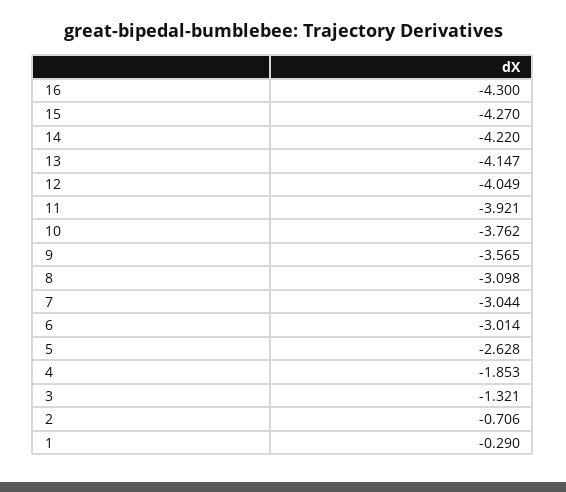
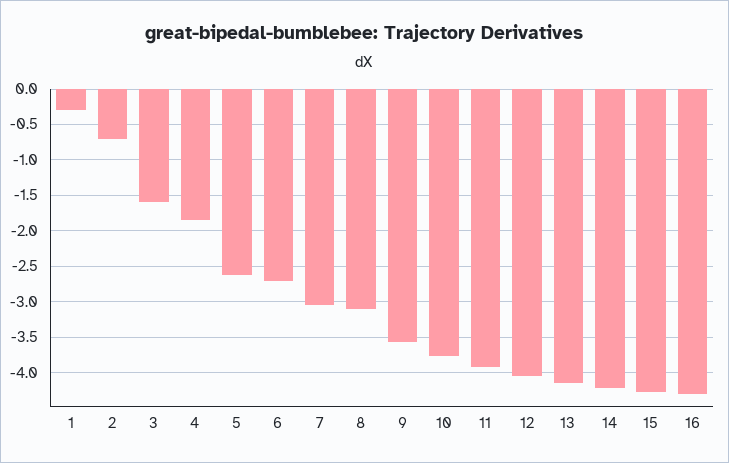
  {
    "16": -4.3,
    "15": -4.27,
    "14": -4.22,
    "13": -4.147,
    "12": -4.049,
    "11": -3.921,
    "10": -3.762,
    "9": -3.565,
    "8": -3.098,
    "7": -3.044,
-   "6": -3.014,
+   "6": -2.7,
    "5": -2.628,
    "4": -1.853,
-   "3": -1.321,
+   "3": -1.6,
    "2": -0.706,
    "1": -0.29
  }

